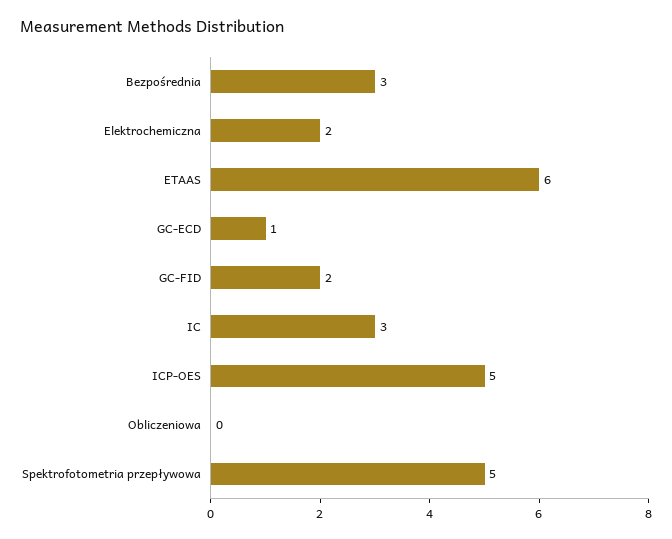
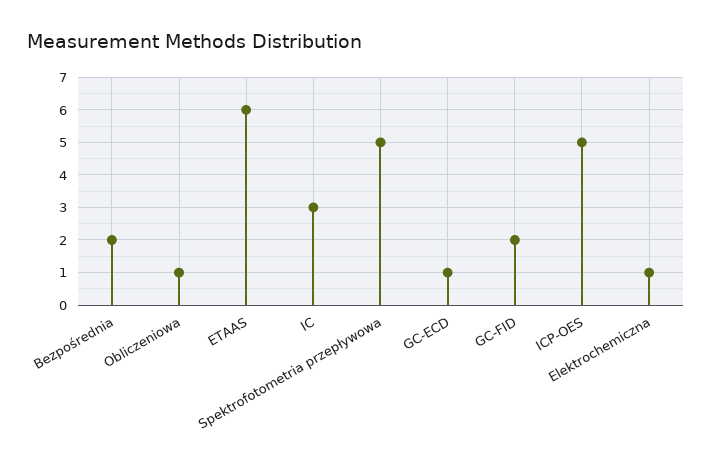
  {
-   "Bezpośrednia": 3,
+   "Bezpośrednia": 2,
-   "Elektrochemiczna": 2,
+   "Elektrochemiczna": 1,
    "ETAAS": 6,
    "GC-ECD": 1,
    "GC-FID": 2,
    "IC": 3,
    "ICP-OES": 5,
-   "Obliczeniowa": 0,
+   "Obliczeniowa": 1,
    "Spektrofotometria przepływowa": 5
  }

